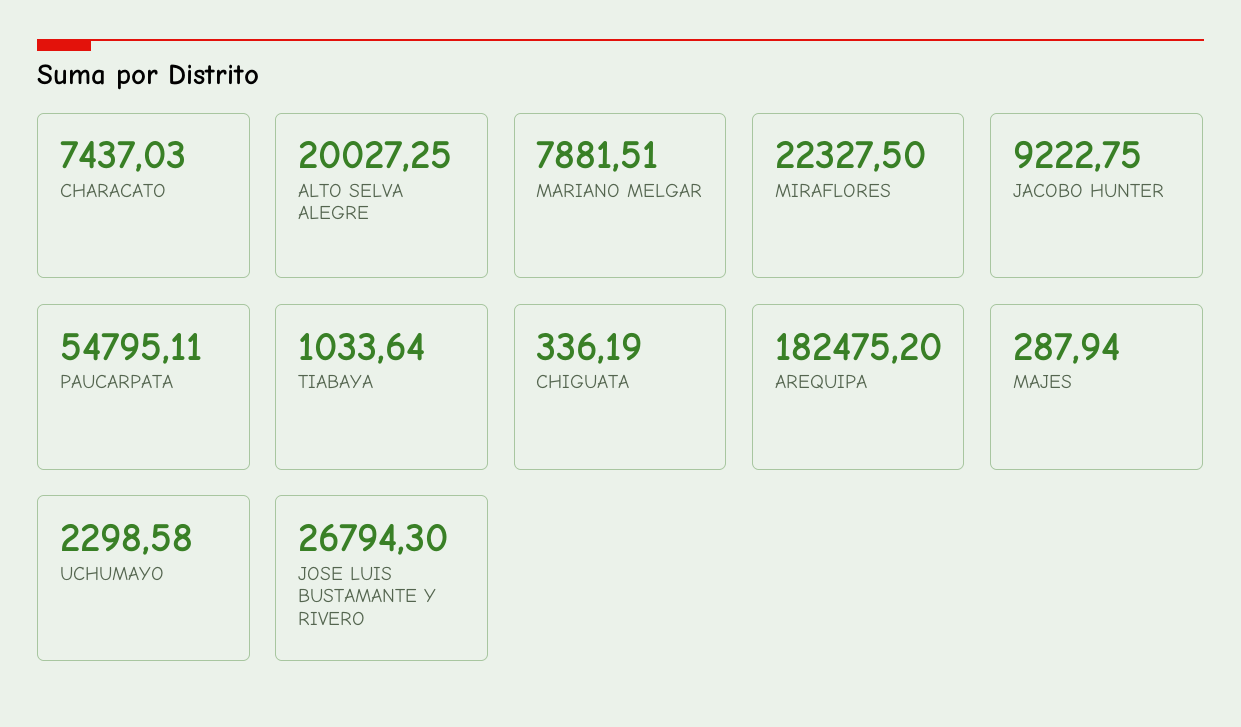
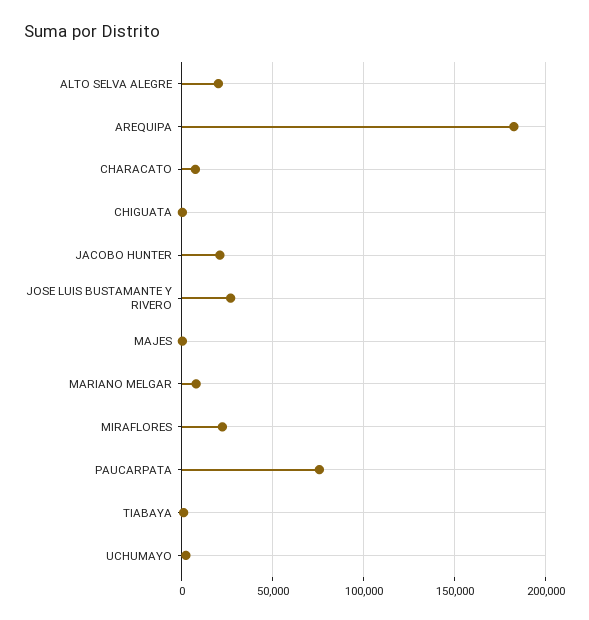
  {
    "CHARACATO": 7437.03,
    "ALTO SELVA ALEGRE": 20027.25,
    "MARIANO MELGAR": 7881.51,
    "MIRAFLORES": 22327.5,
-   "JACOBO HUNTER": 9222.75,
+   "JACOBO HUNTER": 20000,
-   "PAUCARPATA": 54795.11,
+   "PAUCARPATA": 75000,
    "TIABAYA": 1033.64,
    "CHIGUATA": 336.19,
    "AREQUIPA": 182475.2,
    "MAJES": 287.94,
    "UCHUMAYO": 2298.58,
    "JOSE LUIS BUSTAMANTE Y RIVERO": 26794.3
  }

